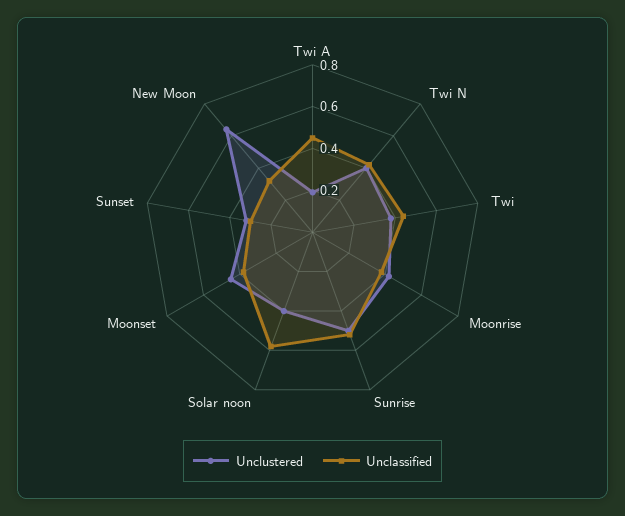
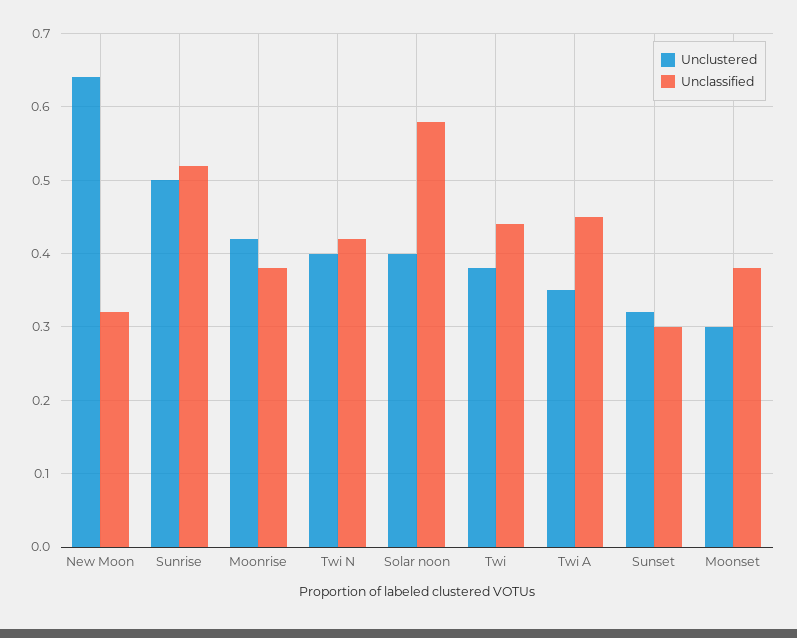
  {
    "Unclustered": {
-     "Twi A": 0.2,
+     "Twi A": 0.35,
      "Twi N": 0.4,
      "Twi": 0.38,
      "Moonrise": 0.42,
      "Sunrise": 0.5,
      "Solar noon": 0.4,
-     "Moonset": 0.45,
+     "Moonset": 0.3,
      "Sunset": 0.32,
      "New Moon": 0.64
    },
    "Unclassified": {
      "Twi A": 0.45,
      "Twi N": 0.42,
      "Twi": 0.44,
      "Moonrise": 0.38,
      "Sunrise": 0.52,
      "Solar noon": 0.58,
      "Moonset": 0.38,
      "Sunset": 0.3,
      "New Moon": 0.32
    }
  }

